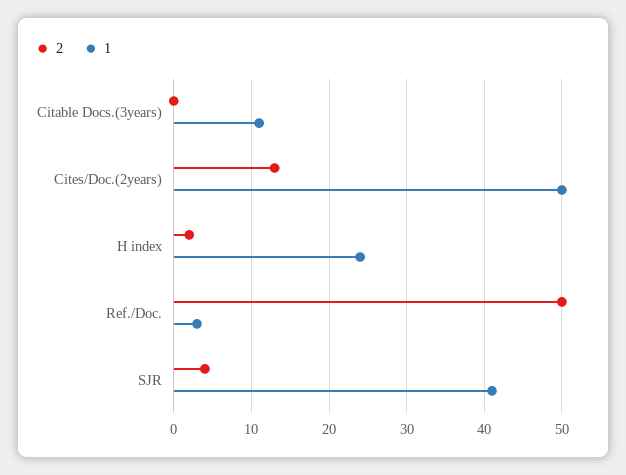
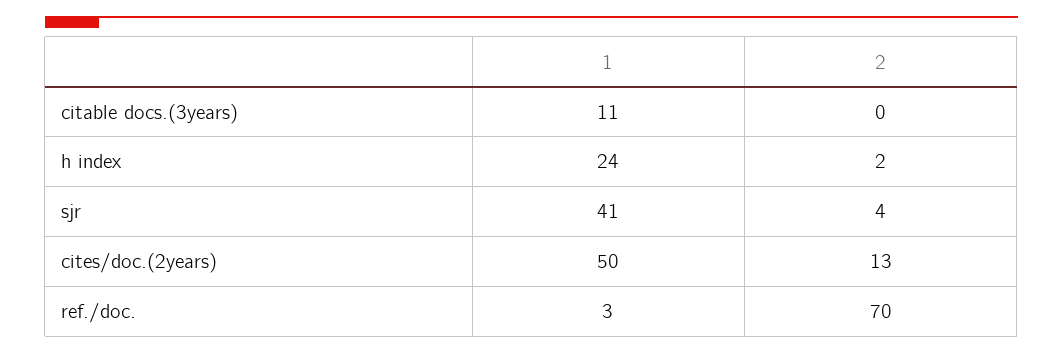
  {
    "2": {
      "Citable Docs.(3years)": 0,
      "Cites/Doc.(2years)": 13,
      "H index": 2,
-     "Ref./Doc.": 50,
+     "Ref./Doc.": 70,
      "SJR": 4
    },
    "1": {
      "Citable Docs.(3years)": 11,
      "Cites/Doc.(2years)": 50,
      "H index": 24,
      "Ref./Doc.": 3,
      "SJR": 41
    }
  }

